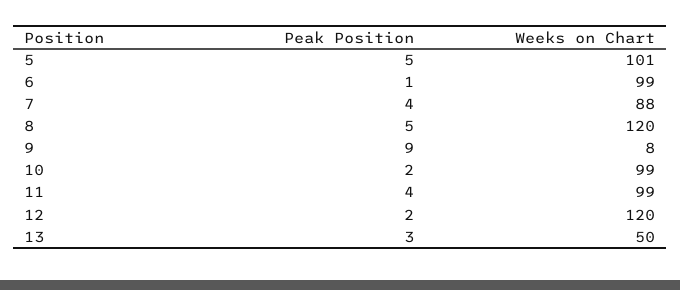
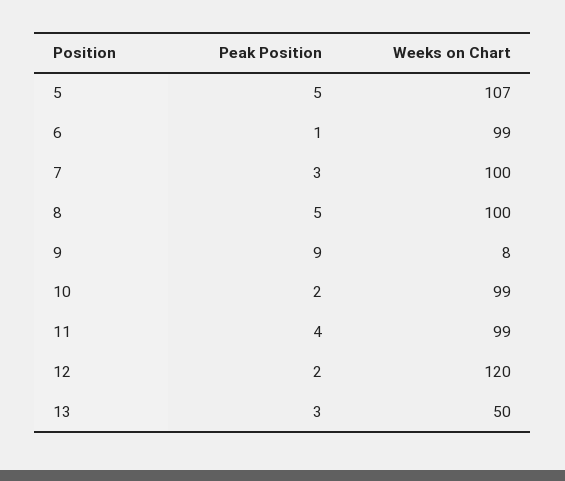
  {
    "Peak Position": {
      "5": 5,
      "6": 1,
-     "7": 4,
+     "7": 3,
      "8": 5,
      "9": 9,
      "10": 2,
      "11": 4,
      "12": 2,
      "13": 3
    },
    "Weeks on Chart": {
-     "5": 101,
+     "5": 107,
      "6": 99,
-     "7": 88,
+     "7": 100,
-     "8": 120,
+     "8": 100,
      "9": 8,
      "10": 99,
      "11": 99,
      "12": 120,
      "13": 50
    }
  }

